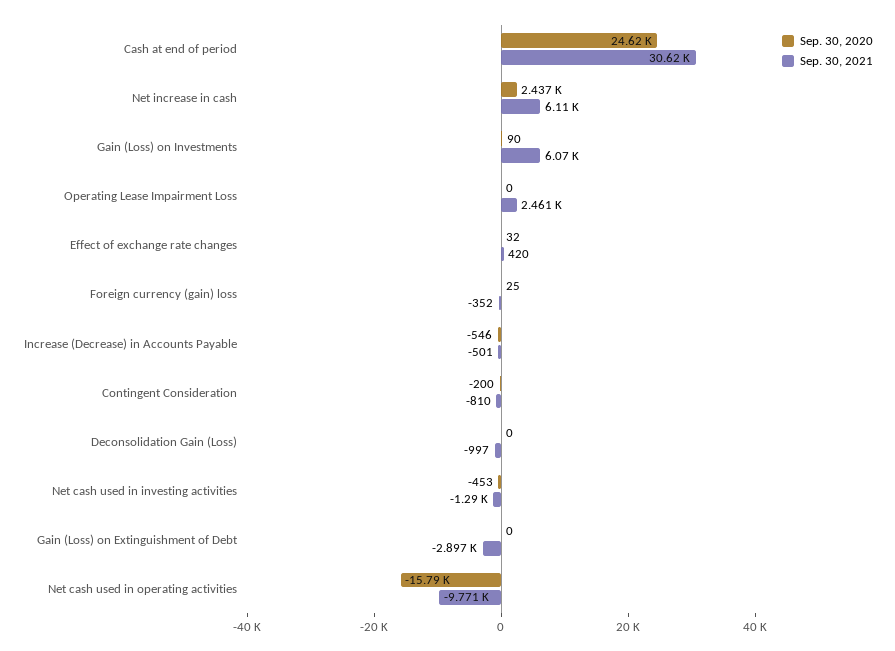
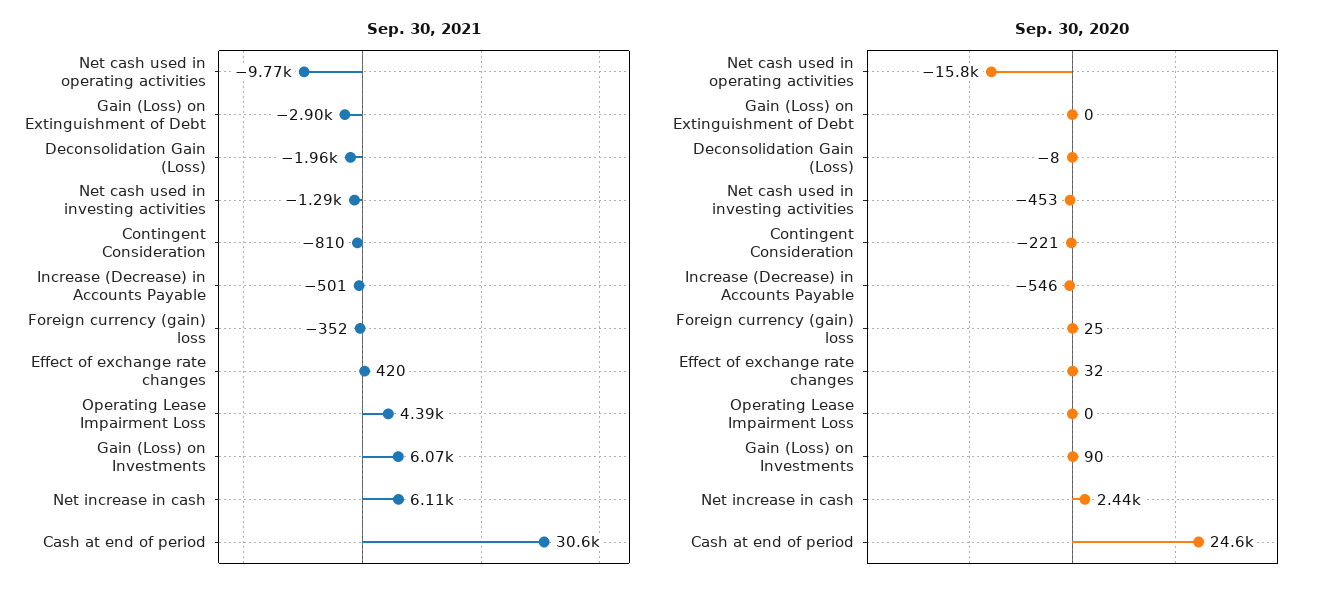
  {
    "Sep. 30, 2020": {
      "Cash at end of period": 24620,
      "Net increase in cash": 2437,
      "Gain (Loss) on Investments": 90,
      "Operating Lease Impairment Loss": 0,
      "Effect of exchange rate changes": 32,
      "Foreign currency (gain) loss": 25,
      "Increase (Decrease) in Accounts Payable": -546,
-     "Contingent Consideration": -200,
+     "Contingent Consideration": -221,
-     "Deconsolidation Gain (Loss)": 0,
+     "Deconsolidation Gain (Loss)": -8,
      "Net cash used in investing activities": -453,
      "Gain (Loss) on Extinguishment of Debt": 0,
      "Net cash used in operating activities": -15790
    },
    "Sep. 30, 2021": {
      "Cash at end of period": 30620,
      "Net increase in cash": 6110,
      "Gain (Loss) on Investments": 6070,
-     "Operating Lease Impairment Loss": 2461,
+     "Operating Lease Impairment Loss": 4390,
      "Effect of exchange rate changes": 420,
      "Foreign currency (gain) loss": -352,
      "Increase (Decrease) in Accounts Payable": -501,
      "Contingent Consideration": -810,
-     "Deconsolidation Gain (Loss)": -997,
+     "Deconsolidation Gain (Loss)": -1960,
      "Net cash used in investing activities": -1290,
      "Gain (Loss) on Extinguishment of Debt": -2897,
      "Net cash used in operating activities": -9771
    }
  }

